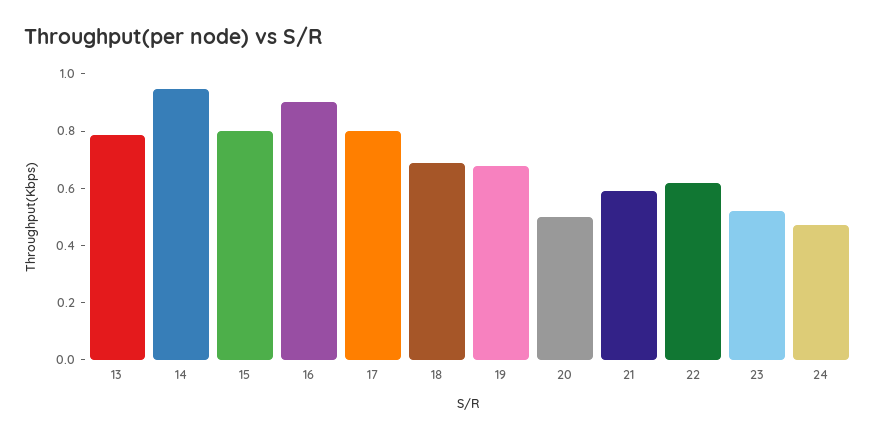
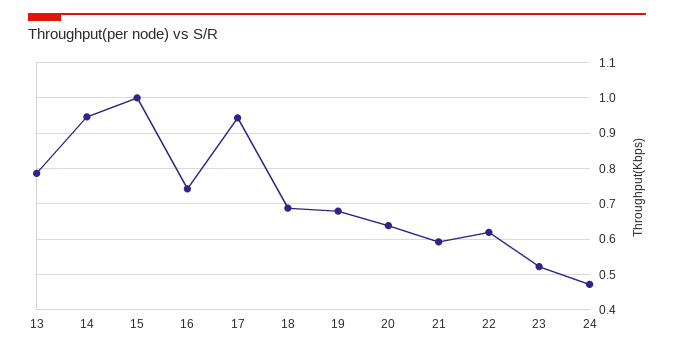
  {
    "13": 0.78,
    "14": 0.94,
-   "15": 0.8,
+   "15": 1,
-   "16": 0.9,
+   "16": 0.74,
-   "17": 0.8,
+   "17": 0.94,
    "18": 0.68,
    "19": 0.68,
-   "20": 0.5,
+   "20": 0.64,
    "21": 0.6,
    "22": 0.62,
    "23": 0.52,
    "24": 0.48
  }

